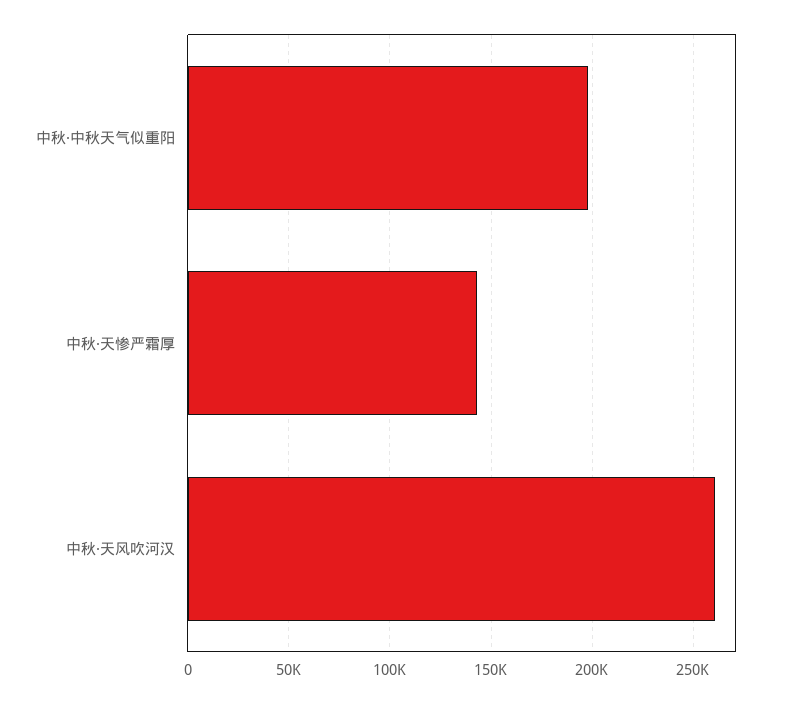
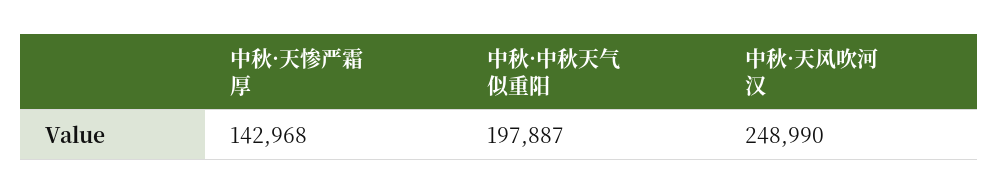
  {
    "中秋·中秋天气似重阳": 197887,
    "中秋·天惨严霜厚": 142968,
-   "中秋·天风吹河汉": 260000
+   "中秋·天风吹河汉": 248990
  }

